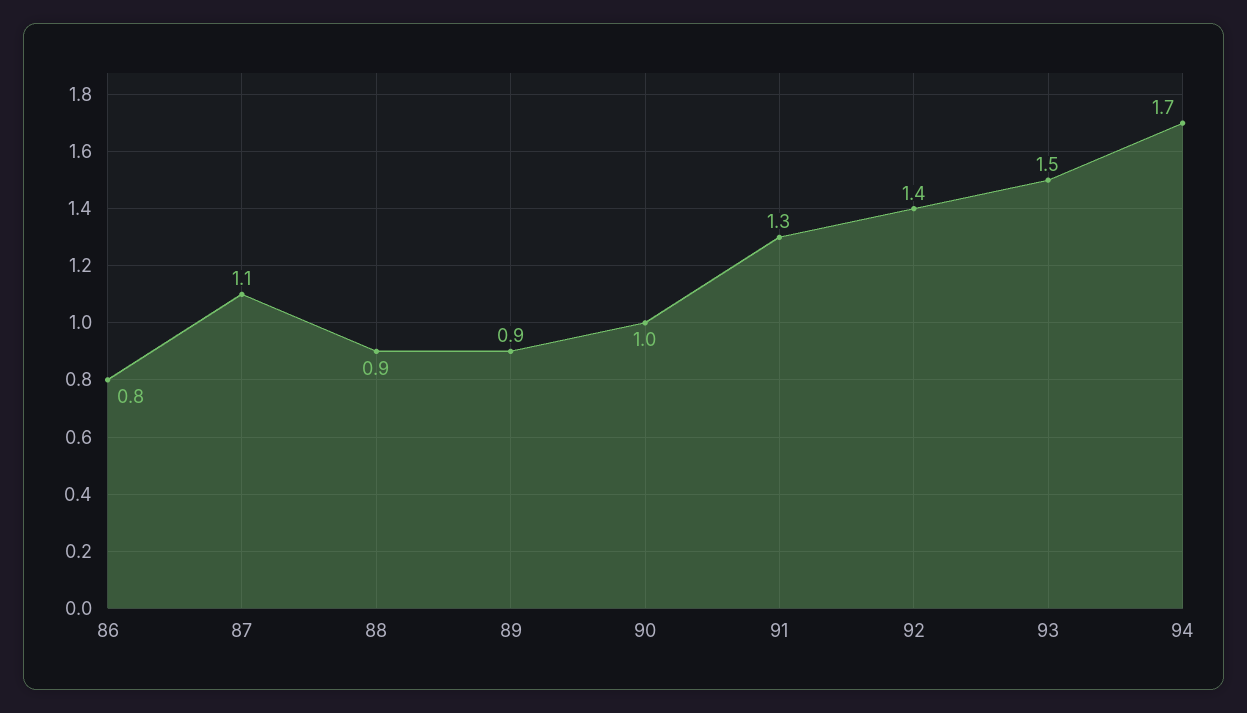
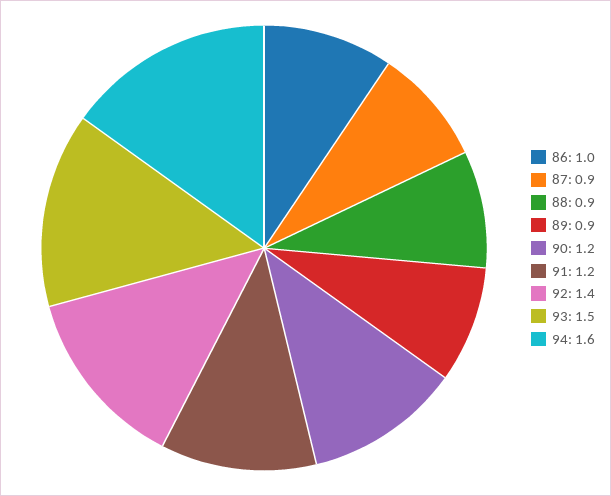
  {
-   "86": 0.8,
+   "86": 1,
-   "87": 1.1,
+   "87": 0.9,
    "88": 0.9,
    "89": 0.9,
-   "90": 1,
+   "90": 1.2,
-   "91": 1.3,
+   "91": 1.2,
    "92": 1.4,
    "93": 1.5,
-   "94": 1.7
+   "94": 1.6
  }

